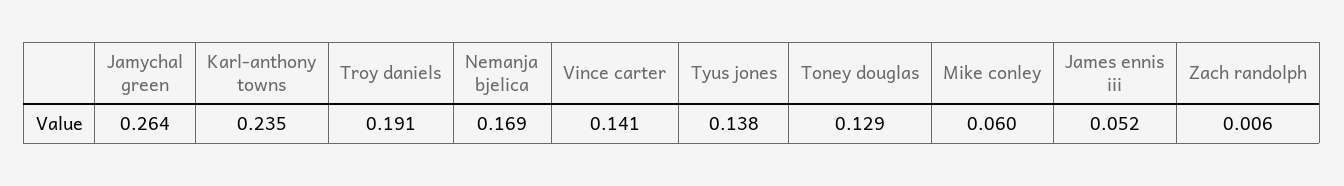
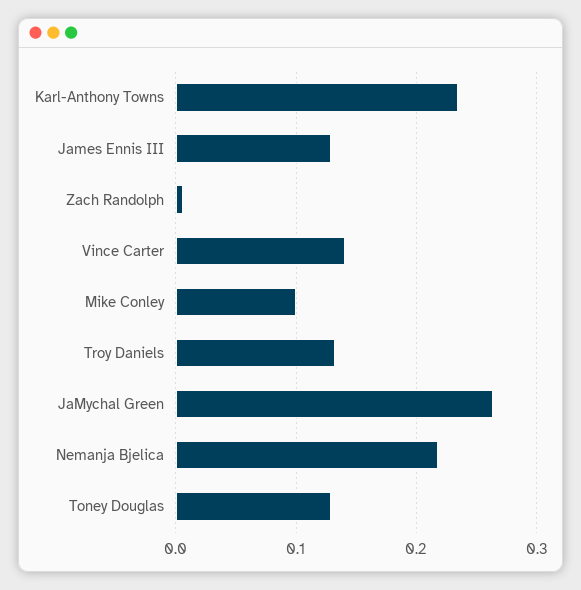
  {
    "Jamychal green": 0.264,
    "Karl-anthony towns": 0.235,
-   "Troy daniels": 0.191,
+   "Troy daniels": 0.13,
-   "Nemanja bjelica": 0.169,
+   "Nemanja bjelica": 0.22,
    "Vince carter": 0.141,
-   "Tyus jones": 0.138,
    "Toney douglas": 0.129,
-   "Mike conley": 0.06,
+   "Mike conley": 0.1,
-   "James ennis iii": 0.052,
+   "James ennis iii": 0.13,
    "Zach randolph": 0.006
  }

